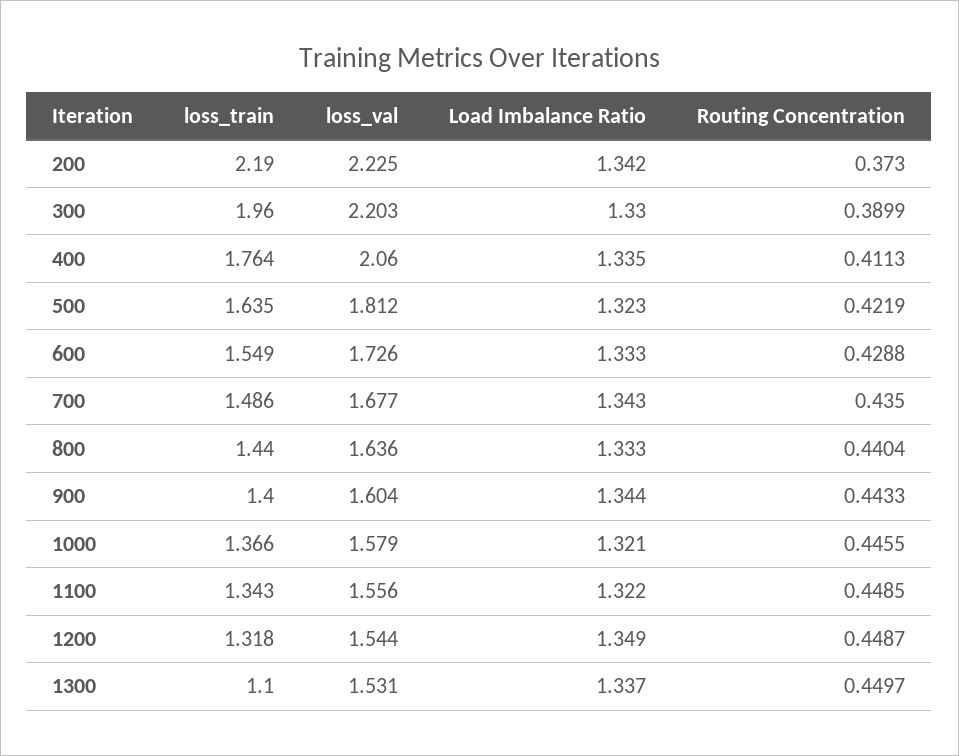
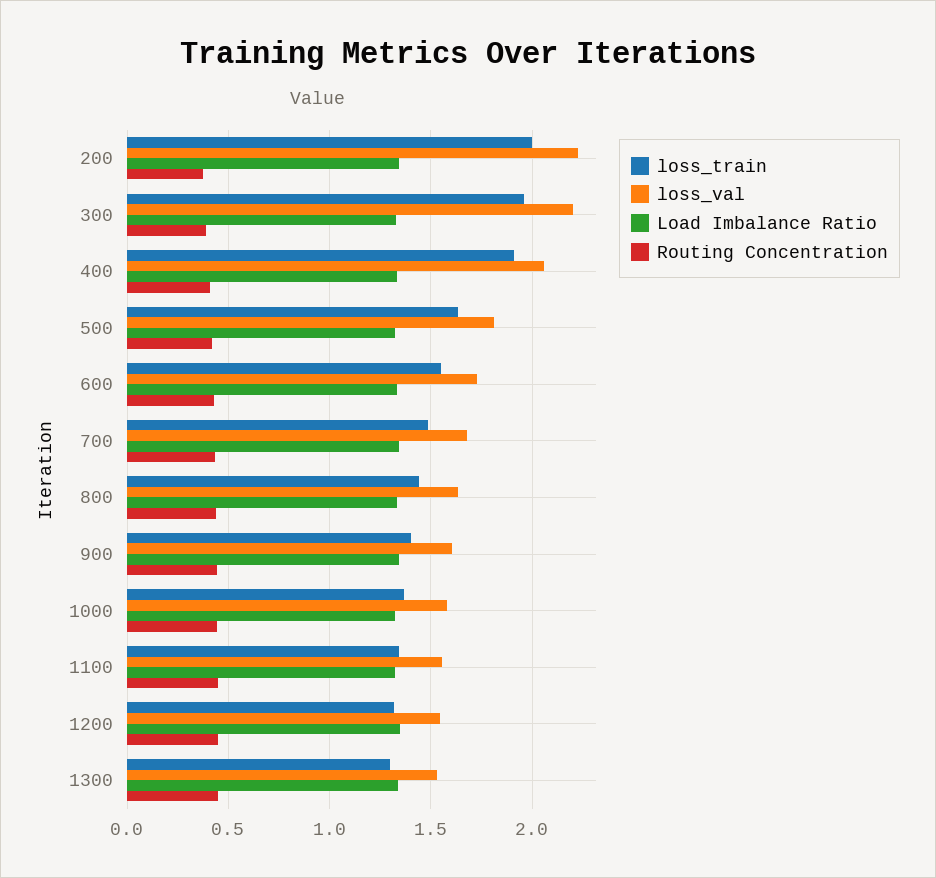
  {
    "loss_train": {
-     "200": 2.19,
+     "200": 2,
      "300": 1.96,
-     "400": 1.764,
+     "400": 1.9,
      "500": 1.635,
      "600": 1.549,
      "700": 1.486,
      "800": 1.44,
      "900": 1.4,
      "1000": 1.366,
      "1100": 1.343,
      "1200": 1.318,
-     "1300": 1.1
+     "1300": 1.3
    },
    "loss_val": {
      "200": 2.225,
      "300": 2.203,
      "400": 2.06,
      "500": 1.812,
      "600": 1.726,
      "700": 1.677,
      "800": 1.636,
      "900": 1.604,
      "1000": 1.579,
      "1100": 1.556,
      "1200": 1.544,
      "1300": 1.531
    },
    "Load Imbalance Ratio": {
      "200": 1.342,
      "300": 1.33,
      "400": 1.335,
      "500": 1.323,
      "600": 1.333,
      "700": 1.343,
      "800": 1.333,
      "900": 1.344,
      "1000": 1.321,
      "1100": 1.322,
      "1200": 1.349,
      "1300": 1.337
    },
    "Routing Concentration": {
      "200": 0.373,
      "300": 0.3899,
      "400": 0.4113,
      "500": 0.4219,
      "600": 0.4288,
      "700": 0.435,
      "800": 0.4404,
      "900": 0.4433,
      "1000": 0.4455,
      "1100": 0.4485,
      "1200": 0.4487,
      "1300": 0.4497
    }
  }

